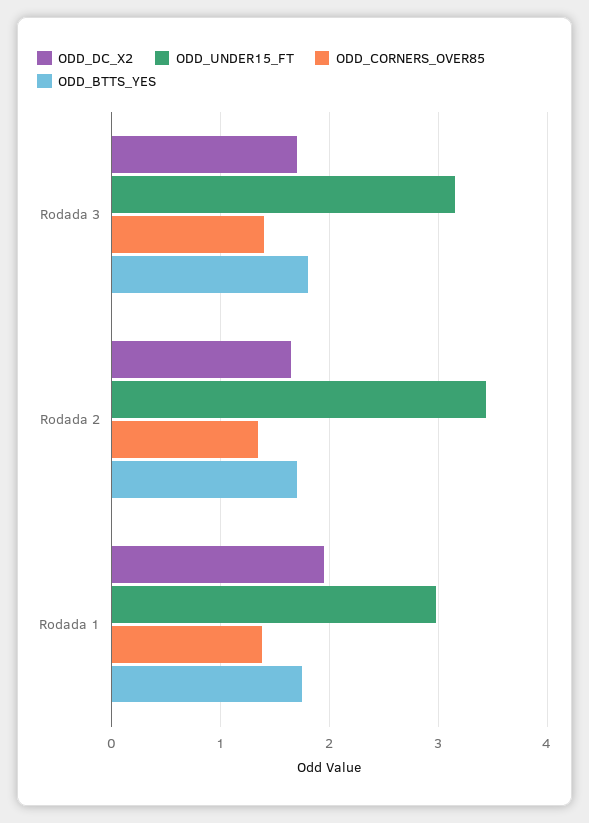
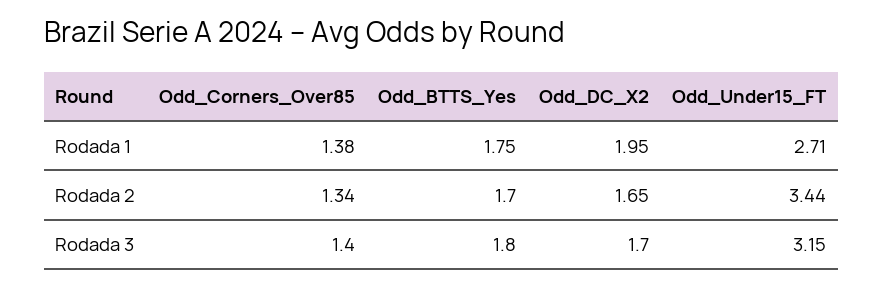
  {
    "ODD_DC_X2": {
      "Rodada 3": 1.7,
      "Rodada 2": 1.65,
      "Rodada 1": 1.95
    },
    "ODD_UNDER15_FT": {
      "Rodada 3": 3.15,
      "Rodada 2": 3.44,
-     "Rodada 1": 3
+     "Rodada 1": 2.71
    },
    "ODD_CORNERS_OVER85": {
      "Rodada 3": 1.4,
      "Rodada 2": 1.34,
      "Rodada 1": 1.38
    },
    "ODD_BTTS_YES": {
      "Rodada 3": 1.8,
      "Rodada 2": 1.7,
      "Rodada 1": 1.75
    }
  }

